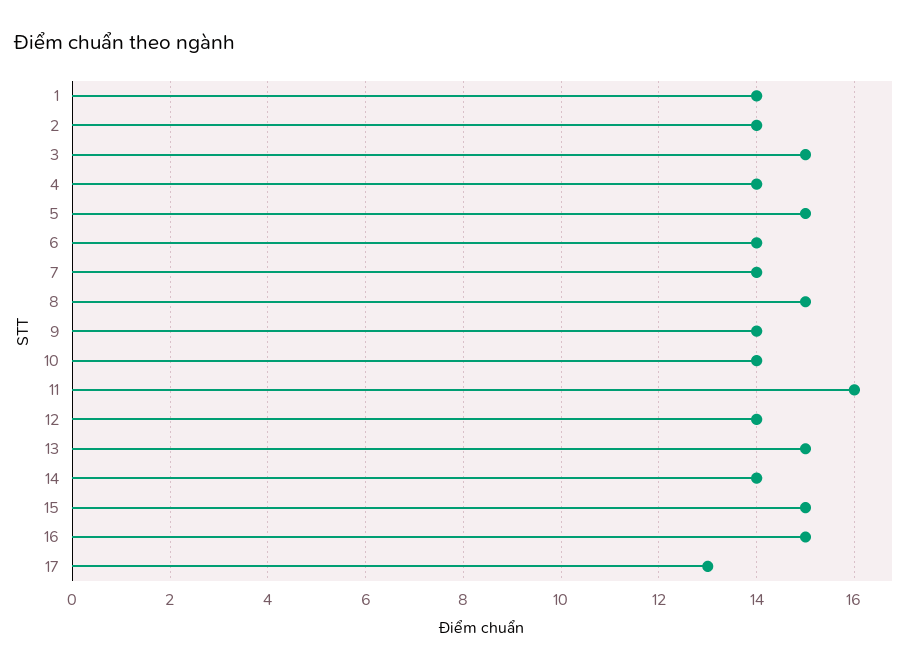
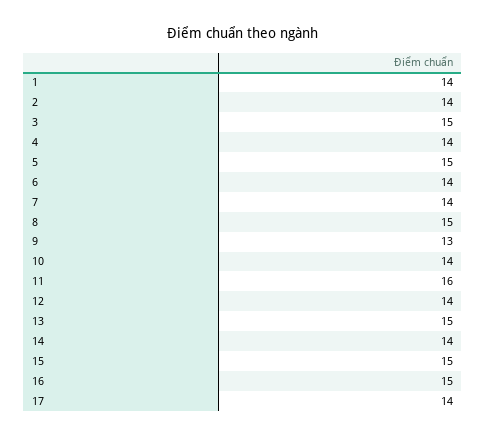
  {
    "1": 14,
    "2": 14,
    "3": 15,
    "4": 14,
    "5": 15,
    "6": 14,
    "7": 14,
    "8": 15,
-   "9": 14,
+   "9": 13,
    "10": 14,
    "11": 16,
    "12": 14,
    "13": 15,
    "14": 14,
    "15": 15,
    "16": 15,
-   "17": 13
+   "17": 14
  }

